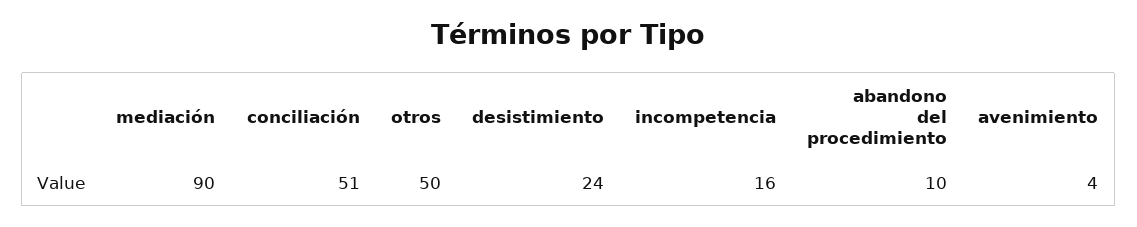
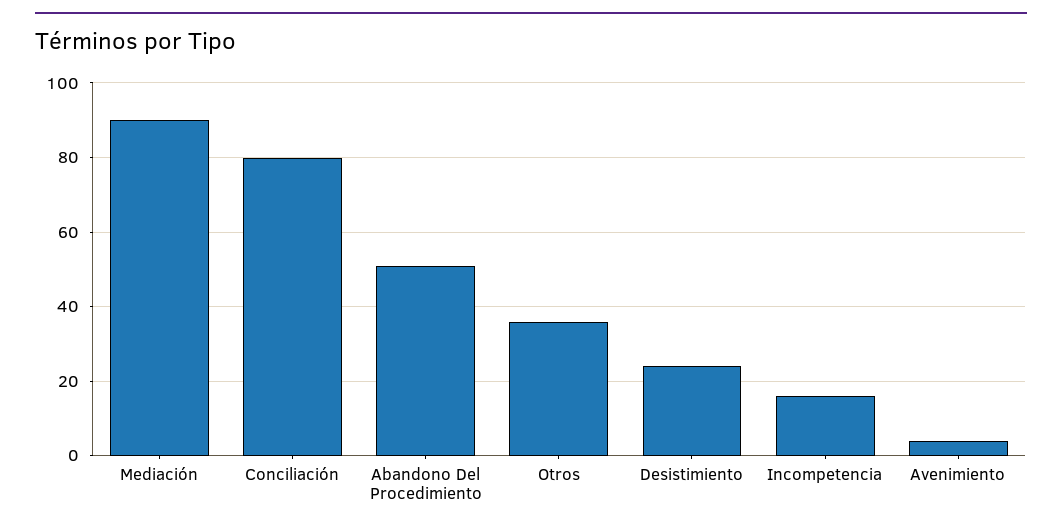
  {
    "mediación": 90,
-   "conciliación": 51,
+   "conciliación": 80,
-   "otros": 50,
+   "otros": 35,
    "desistimiento": 24,
    "incompetencia": 16,
-   "abandono del procedimiento": 10,
+   "abandono del procedimiento": 50,
    "avenimiento": 4
  }

